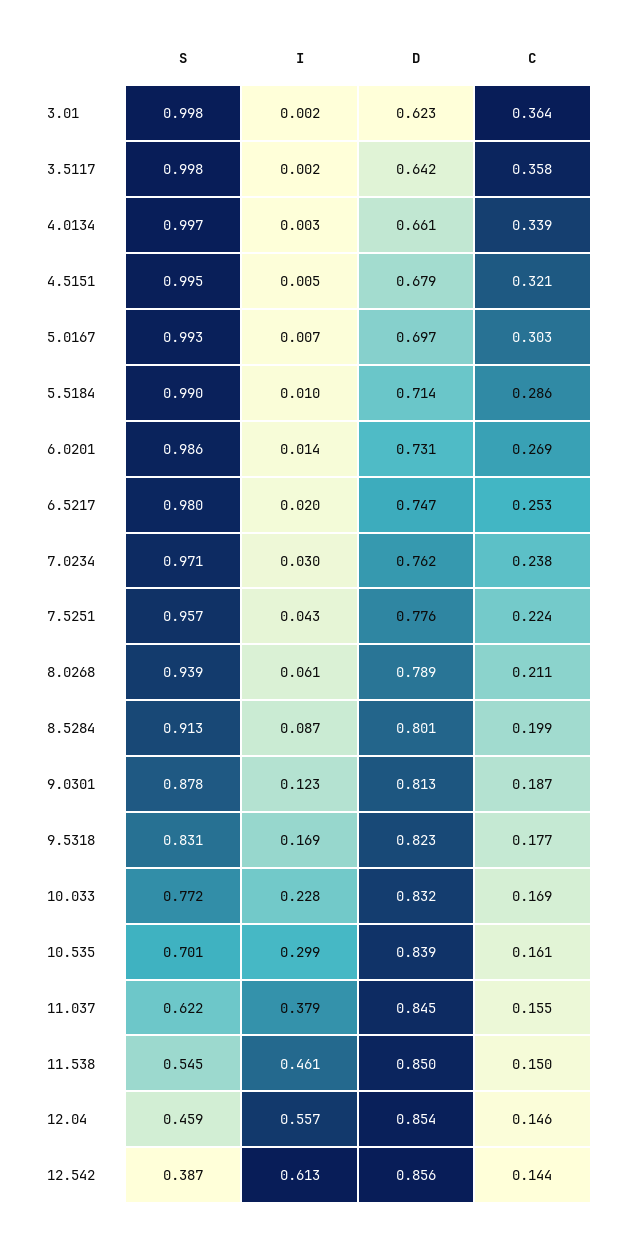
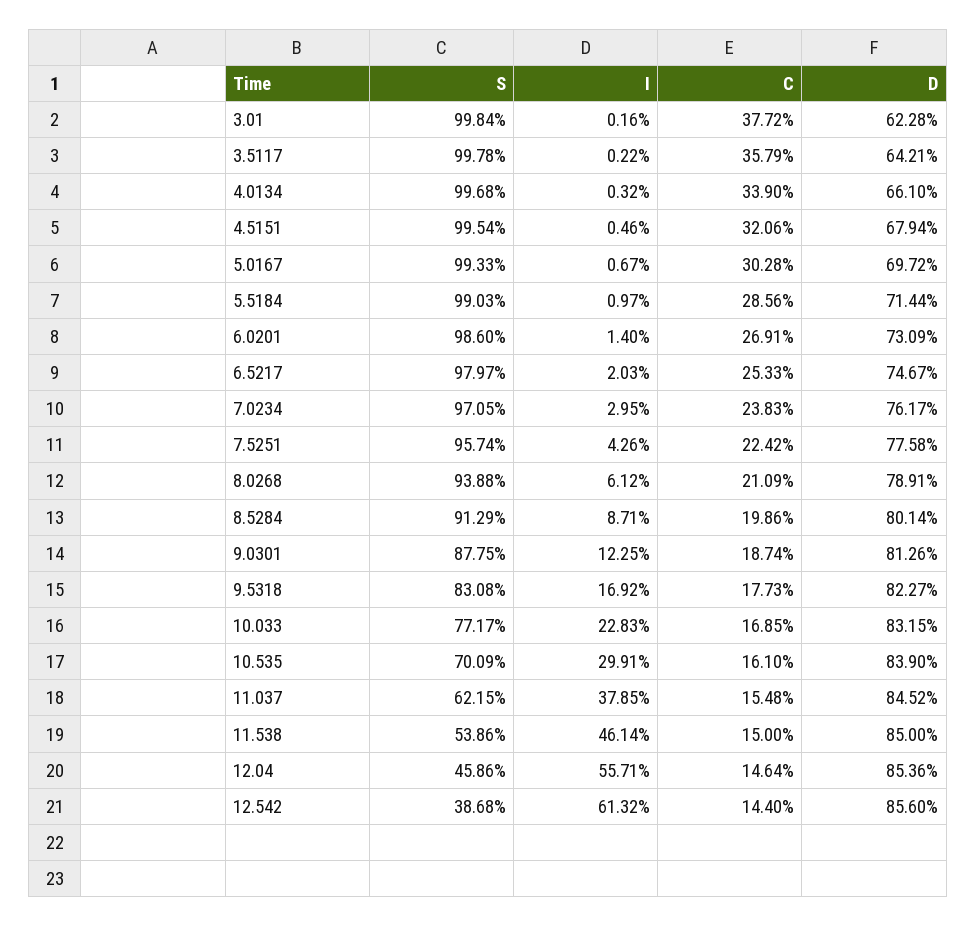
  {
    "S": {
      "3.01": 0.9984,
      "3.5117": 0.9978,
      "4.0134": 0.9968,
      "4.5151": 0.9954,
      "5.0167": 0.9933,
      "5.5184": 0.9903,
      "6.0201": 0.986,
      "6.5217": 0.9797,
      "7.0234": 0.9705,
      "7.5251": 0.9574,
      "8.0268": 0.9388,
      "8.5284": 0.9129,
      "9.0301": 0.8775,
      "9.5318": 0.8308,
      "10.033": 0.7717,
      "10.535": 0.7009,
      "11.037": 0.6215,
-     "11.538": 0.545,
+     "11.538": 0.5386,
      "12.04": 0.4586,
      "12.542": 0.3868
    },
    "I": {
      "3.01": 0.0016,
      "3.5117": 0.0022,
      "4.0134": 0.0032,
      "4.5151": 0.0046,
      "5.0167": 0.0067,
      "5.5184": 0.0097,
      "6.0201": 0.014,
      "6.5217": 0.0203,
      "7.0234": 0.0295,
      "7.5251": 0.0426,
      "8.0268": 0.0612,
      "8.5284": 0.0871,
      "9.0301": 0.1225,
      "9.5318": 0.1692,
      "10.033": 0.2283,
      "10.535": 0.2991,
      "11.037": 0.3785,
      "11.538": 0.4614,
      "12.04": 0.5571,
      "12.542": 0.6132
    },
    "D": {
      "3.01": 0.6228,
      "3.5117": 0.6421,
      "4.0134": 0.661,
      "4.5151": 0.6794,
      "5.0167": 0.6972,
      "5.5184": 0.7144,
      "6.0201": 0.7309,
      "6.5217": 0.7467,
      "7.0234": 0.7617,
      "7.5251": 0.7758,
      "8.0268": 0.7891,
      "8.5284": 0.8014,
      "9.0301": 0.8126,
      "9.5318": 0.8227,
      "10.033": 0.8315,
      "10.535": 0.839,
      "11.037": 0.8452,
      "11.538": 0.85,
      "12.04": 0.8536,
      "12.542": 0.856
    },
    "C": {
-     "3.01": 0.364,
+     "3.01": 0.3772,
      "3.5117": 0.3579,
      "4.0134": 0.339,
      "4.5151": 0.3206,
      "5.0167": 0.3028,
      "5.5184": 0.2856,
      "6.0201": 0.2691,
      "6.5217": 0.2533,
      "7.0234": 0.2383,
      "7.5251": 0.2242,
      "8.0268": 0.2109,
      "8.5284": 0.1986,
      "9.0301": 0.1874,
      "9.5318": 0.1773,
      "10.033": 0.1685,
      "10.535": 0.161,
      "11.037": 0.1548,
      "11.538": 0.15,
      "12.04": 0.1464,
      "12.542": 0.144
    }
  }

